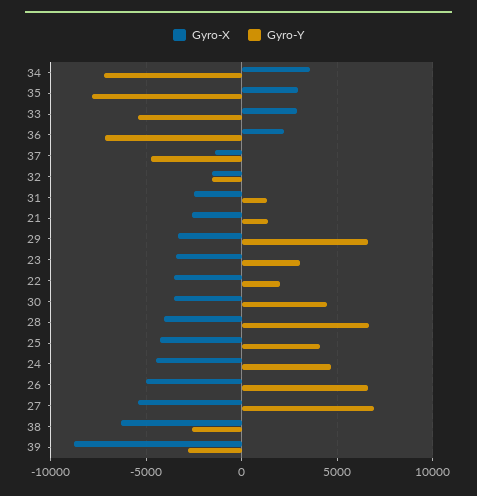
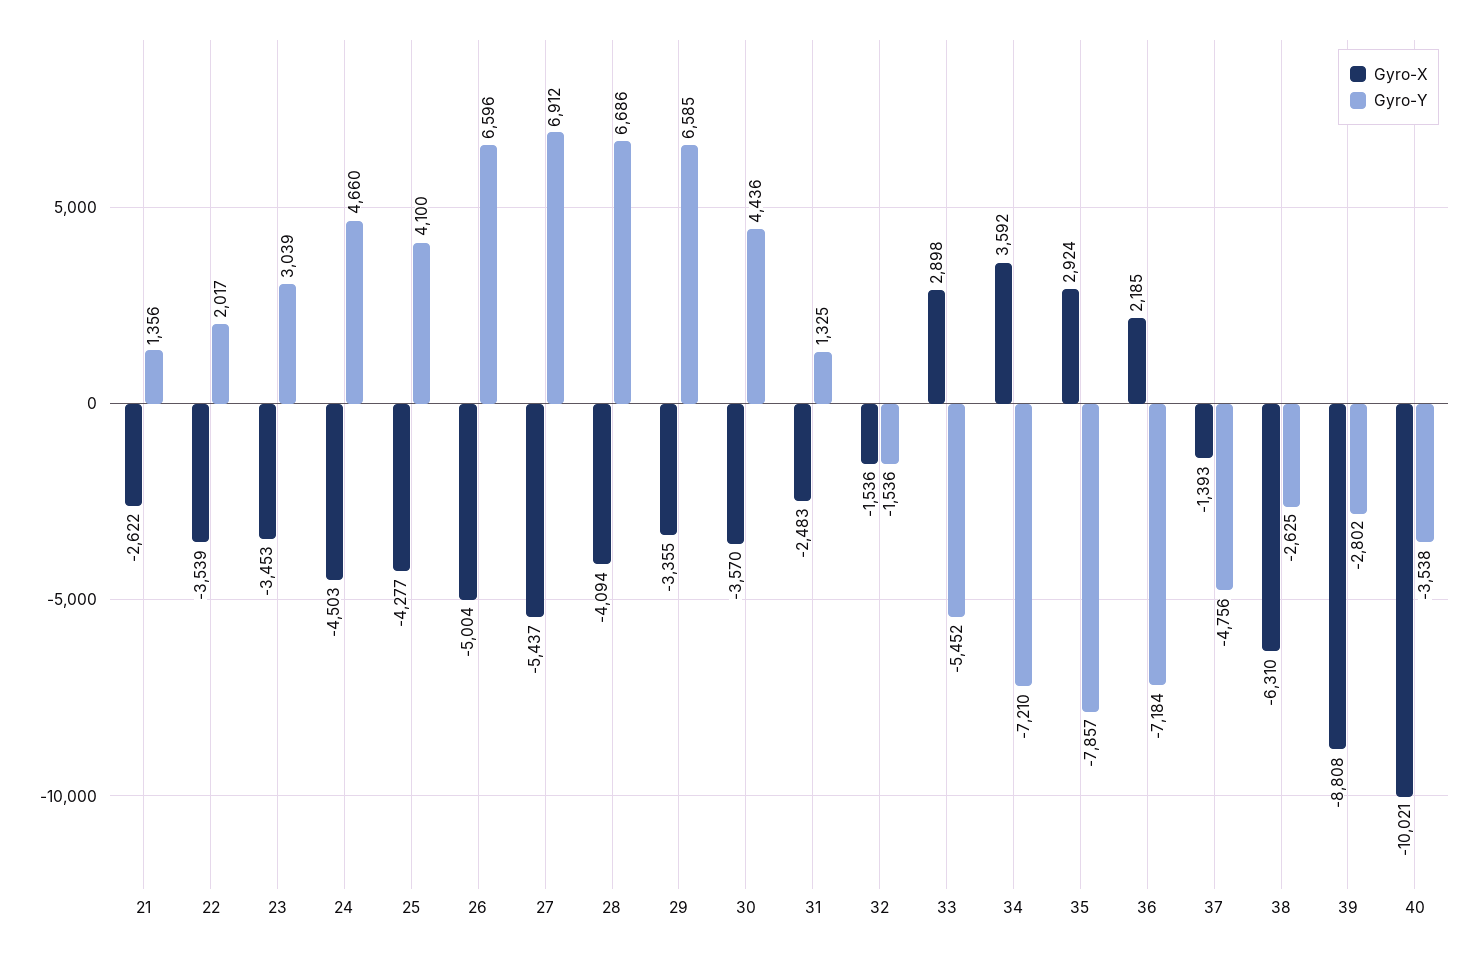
  {
    "Gyro-X": {
      "34": 3592,
      "35": 2924,
      "33": 2898,
      "36": 2185,
      "37": -1393,
      "32": -1536,
      "31": -2483,
      "21": -2622,
      "29": -3355,
      "23": -3453,
      "22": -3539,
      "30": -3570,
      "28": -4094,
      "25": -4277,
      "24": -4503,
      "26": -5004,
      "27": -5437,
      "38": -6310,
-     "39": -8808
+     "39": -8808,
+     "40": -10021
    },
    "Gyro-Y": {
      "34": -7210,
      "35": -7857,
      "33": -5452,
      "36": -7184,
      "37": -4756,
      "32": -1536,
      "31": 1325,
      "21": 1356,
      "29": 6585,
      "23": 3039,
      "22": 2017,
      "30": 4436,
      "28": 6686,
      "25": 4100,
      "24": 4660,
      "26": 6596,
      "27": 6912,
      "38": -2625,
-     "39": -2802
+     "39": -2802,
+     "40": -3538
    }
  }

